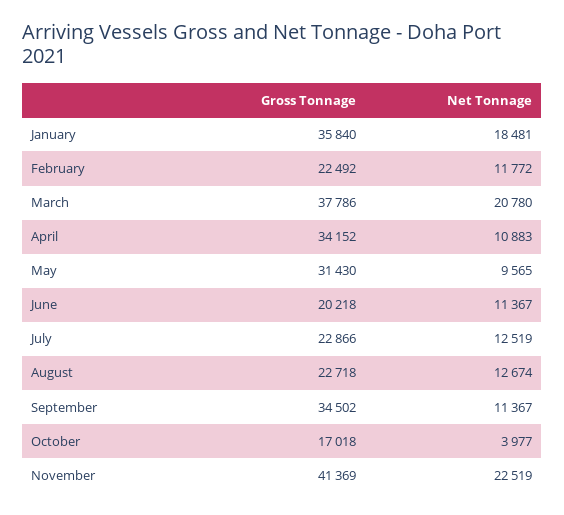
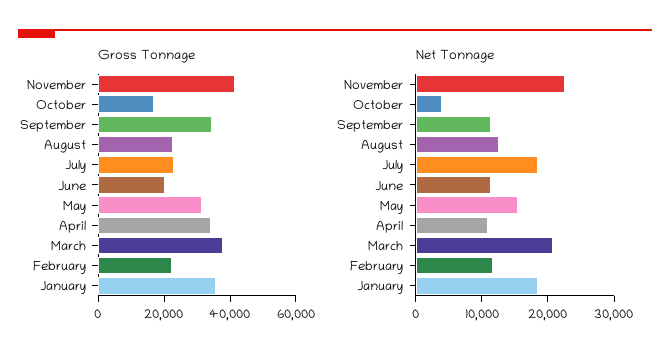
  {
    "Gross Tonnage": {
      "January": 35840,
      "February": 22492,
      "March": 37786,
      "April": 34152,
      "May": 31430,
      "June": 20218,
      "July": 22866,
      "August": 22718,
      "September": 34502,
      "October": 17018,
      "November": 41369
    },
    "Net Tonnage": {
      "January": 18481,
      "February": 11772,
      "March": 20780,
      "April": 10883,
-     "May": 9565,
+     "May": 16000,
      "June": 11367,
-     "July": 12519,
+     "July": 18000,
      "August": 12674,
      "September": 11367,
      "October": 3977,
      "November": 22519
    }
  }

